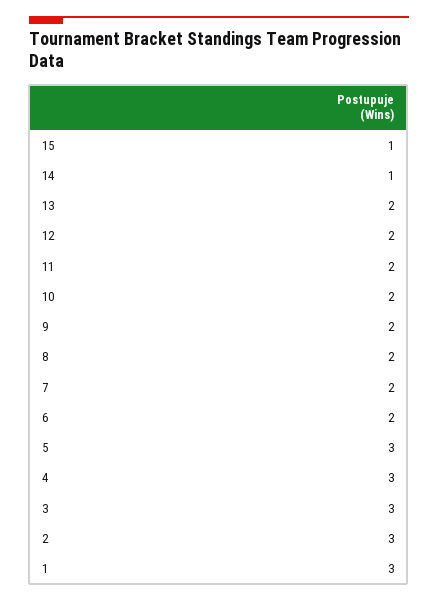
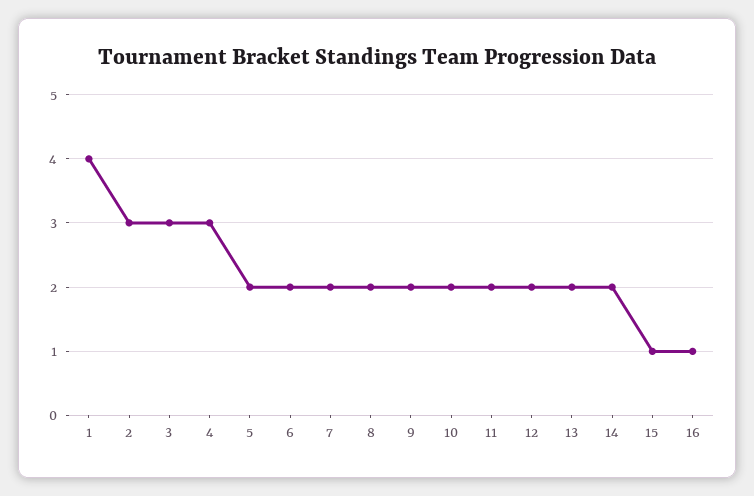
  {
    "15": 1,
-   "14": 1,
+   "14": 2,
    "13": 2,
    "12": 2,
    "11": 2,
    "10": 2,
    "9": 2,
    "8": 2,
    "7": 2,
    "6": 2,
-   "5": 3,
+   "5": 2,
    "4": 3,
    "3": 3,
    "2": 3,
-   "1": 3
+   "1": 4,
+   "16": 1
  }

